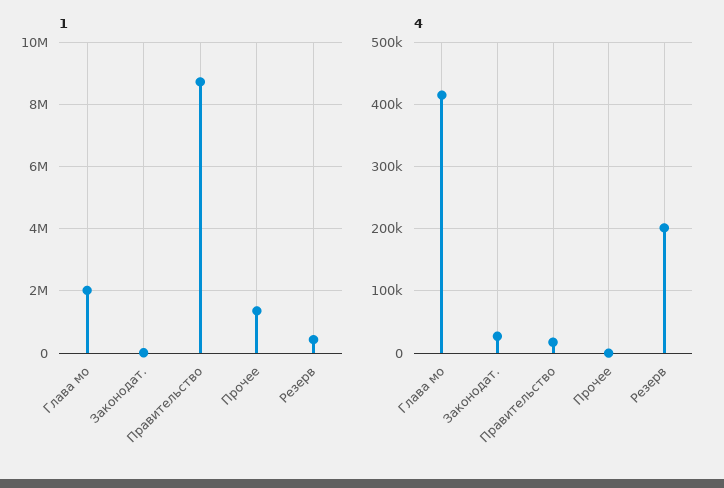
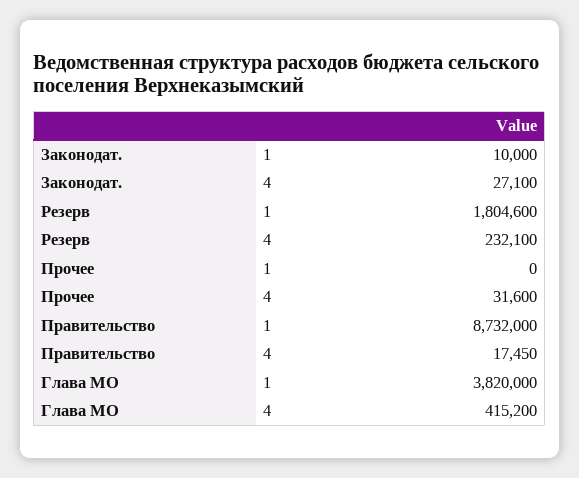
  {
    "1": {
-     "Глава мо": 2000000,
+     "Глава мо": 3820000,
      "Законодат.": 10000,
      "Правительство": 8732000,
-     "Прочее": 1400000,
+     "Прочее": 0,
-     "Резерв": 400000
+     "Резерв": 1804600
    },
    "4": {
      "Глава мо": 415200,
      "Законодат.": 27100,
      "Правительство": 17450,
-     "Прочее": 0,
+     "Прочее": 31600,
-     "Резерв": 200000
+     "Резерв": 232100
    }
  }

